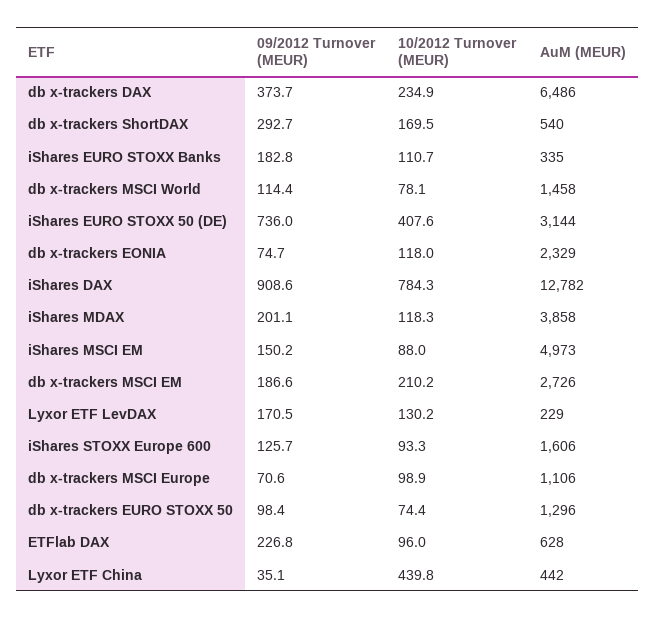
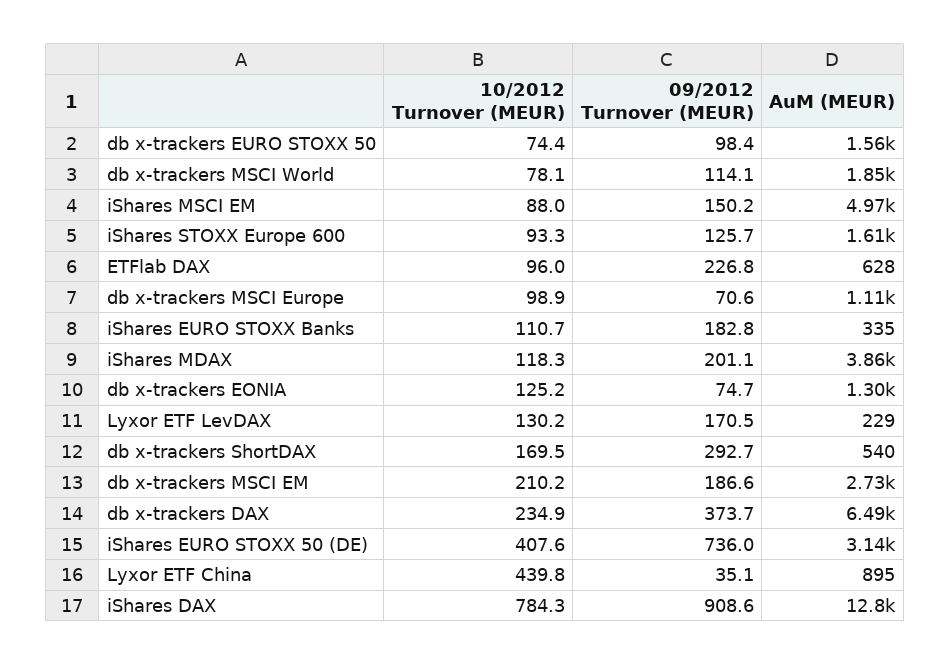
  {
    "09/2012 Turnover (MEUR)": {
      "db x-trackers DAX": 373.7,
      "db x-trackers ShortDAX": 292.7,
      "iShares EURO STOXX Banks": 182.8,
-     "db x-trackers MSCI World": 114.4,
+     "db x-trackers MSCI World": 114.1,
      "iShares EURO STOXX 50 (DE)": 736,
      "db x-trackers EONIA": 74.7,
      "iShares DAX": 908.6,
      "iShares MDAX": 201.1,
      "iShares MSCI EM": 150.2,
      "db x-trackers MSCI EM": 186.6,
      "Lyxor ETF LevDAX": 170.5,
      "iShares STOXX Europe 600": 125.7,
      "db x-trackers MSCI Europe": 70.6,
      "db x-trackers EURO STOXX 50": 98.4,
      "ETFlab DAX": 226.8,
      "Lyxor ETF China": 35.1
    },
    "10/2012 Turnover (MEUR)": {
      "db x-trackers DAX": 234.9,
      "db x-trackers ShortDAX": 169.5,
      "iShares EURO STOXX Banks": 110.7,
      "db x-trackers MSCI World": 78.1,
      "iShares EURO STOXX 50 (DE)": 407.6,
-     "db x-trackers EONIA": 118,
+     "db x-trackers EONIA": 125.2,
      "iShares DAX": 784.3,
      "iShares MDAX": 118.3,
      "iShares MSCI EM": 88,
      "db x-trackers MSCI EM": 210.2,
      "Lyxor ETF LevDAX": 130.2,
      "iShares STOXX Europe 600": 93.3,
      "db x-trackers MSCI Europe": 98.9,
      "db x-trackers EURO STOXX 50": 74.4,
      "ETFlab DAX": 96,
      "Lyxor ETF China": 439.8
    },
    "AuM (MEUR)": {
      "db x-trackers DAX": 6486,
      "db x-trackers ShortDAX": 540,
      "iShares EURO STOXX Banks": 335,
-     "db x-trackers MSCI World": 1458,
+     "db x-trackers MSCI World": 1850,
      "iShares EURO STOXX 50 (DE)": 3144,
-     "db x-trackers EONIA": 2329,
+     "db x-trackers EONIA": 1300,
      "iShares DAX": 12782,
      "iShares MDAX": 3858,
      "iShares MSCI EM": 4973,
      "db x-trackers MSCI EM": 2726,
      "Lyxor ETF LevDAX": 229,
      "iShares STOXX Europe 600": 1606,
      "db x-trackers MSCI Europe": 1106,
-     "db x-trackers EURO STOXX 50": 1296,
+     "db x-trackers EURO STOXX 50": 1560,
      "ETFlab DAX": 628,
-     "Lyxor ETF China": 442
+     "Lyxor ETF China": 895
    }
  }

